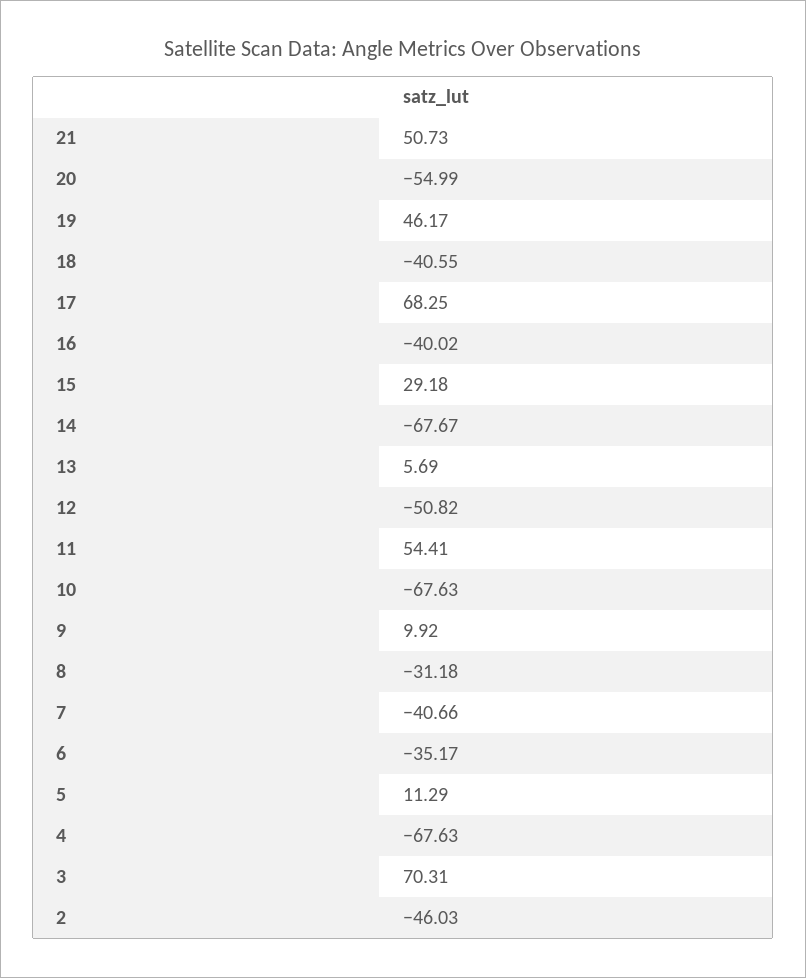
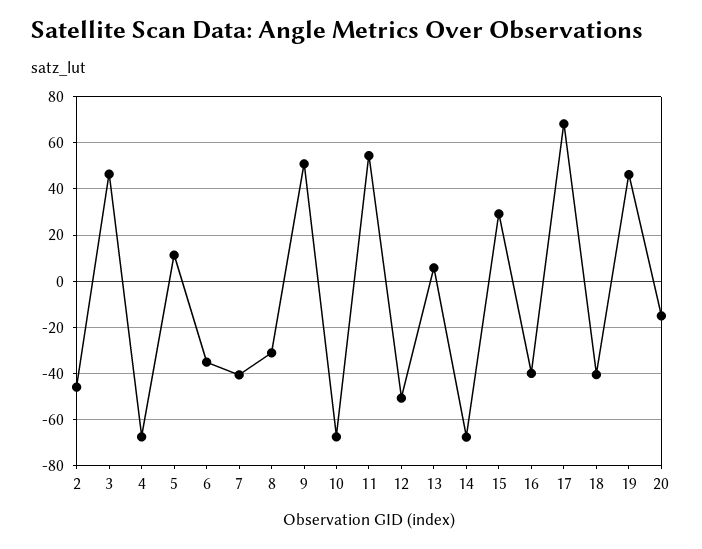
  {
-   "21": 50.73,
-   "20": -54.99,
+   "20": -15,
    "19": 46.17,
    "18": -40.55,
    "17": 68.25,
    "16": -40.02,
    "15": 29.18,
    "14": -67.67,
    "13": 5.69,
    "12": -50.82,
    "11": 54.41,
    "10": -67.63,
-   "9": 9.92,
+   "9": 50,
    "8": -31.18,
    "7": -40.66,
    "6": -35.17,
    "5": 11.29,
    "4": -67.63,
-   "3": 70.31,
+   "3": 45,
    "2": -46.03
  }

